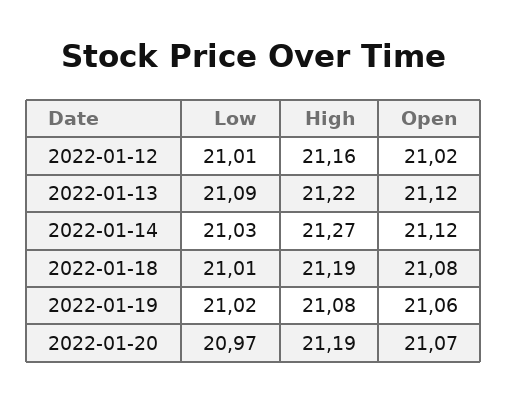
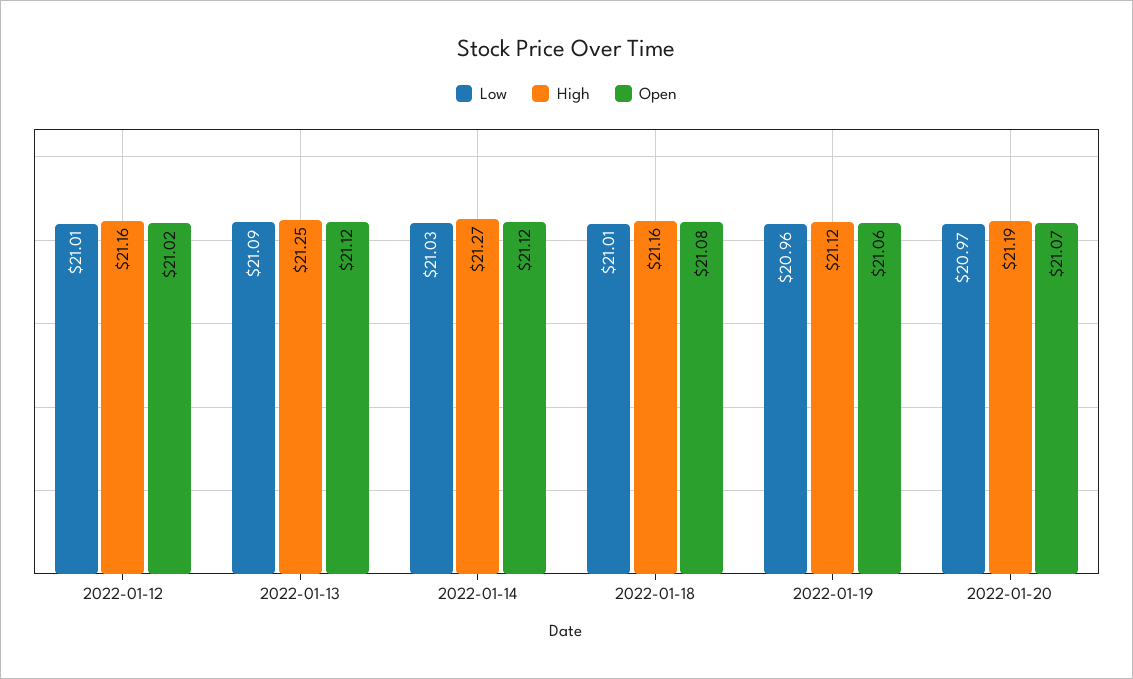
  {
    "Low": {
      "2022-01-12": 21.01,
      "2022-01-13": 21.09,
      "2022-01-14": 21.03,
      "2022-01-18": 21.01,
-     "2022-01-19": 21.02,
+     "2022-01-19": 20.96,
      "2022-01-20": 20.97
    },
    "High": {
      "2022-01-12": 21.16,
-     "2022-01-13": 21.22,
+     "2022-01-13": 21.25,
      "2022-01-14": 21.27,
-     "2022-01-18": 21.19,
+     "2022-01-18": 21.16,
-     "2022-01-19": 21.08,
+     "2022-01-19": 21.12,
      "2022-01-20": 21.19
    },
    "Open": {
      "2022-01-12": 21.02,
      "2022-01-13": 21.12,
      "2022-01-14": 21.12,
      "2022-01-18": 21.08,
      "2022-01-19": 21.06,
      "2022-01-20": 21.07
    }
  }

